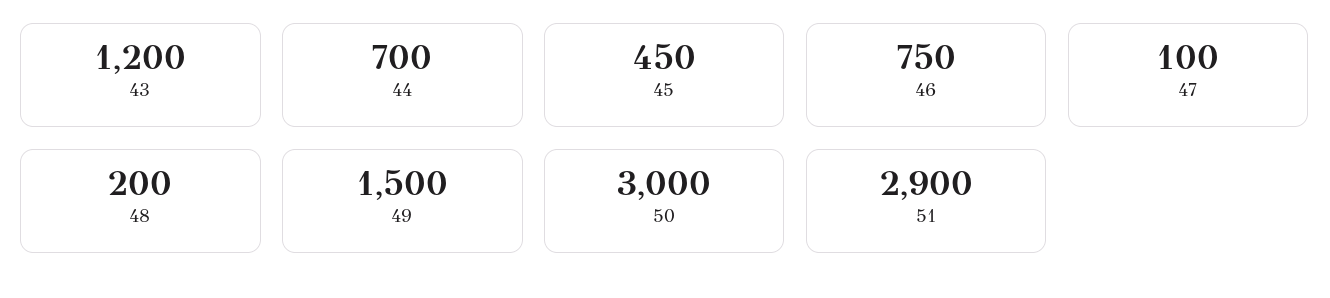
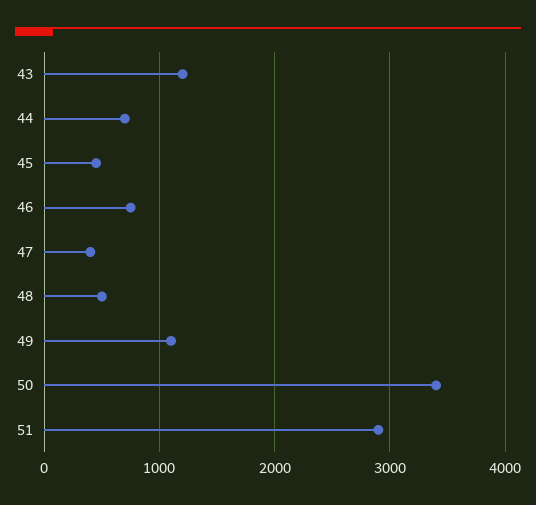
  {
    "43": 1200,
    "44": 700,
    "45": 450,
    "46": 750,
-   "47": 100,
+   "47": 400,
-   "48": 200,
+   "48": 500,
-   "49": 1500,
+   "49": 1100,
-   "50": 3000,
+   "50": 3400,
    "51": 2900
  }

